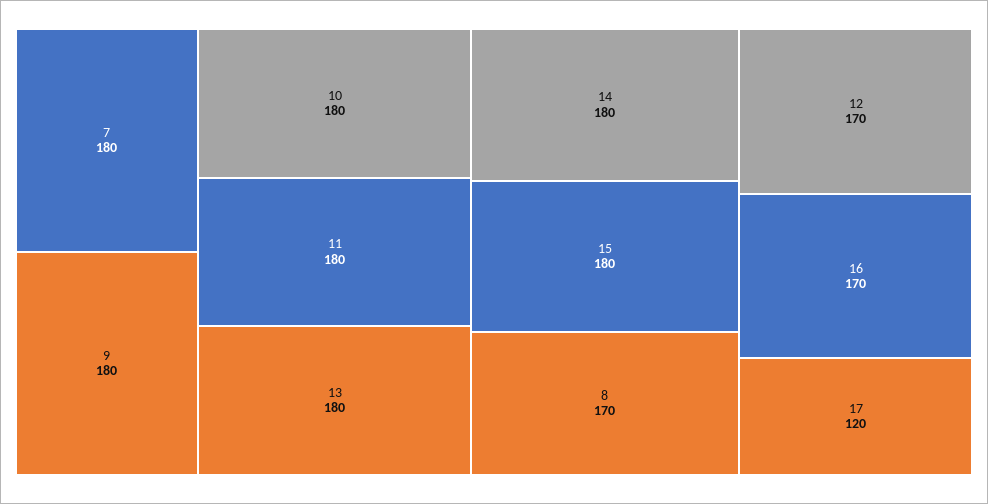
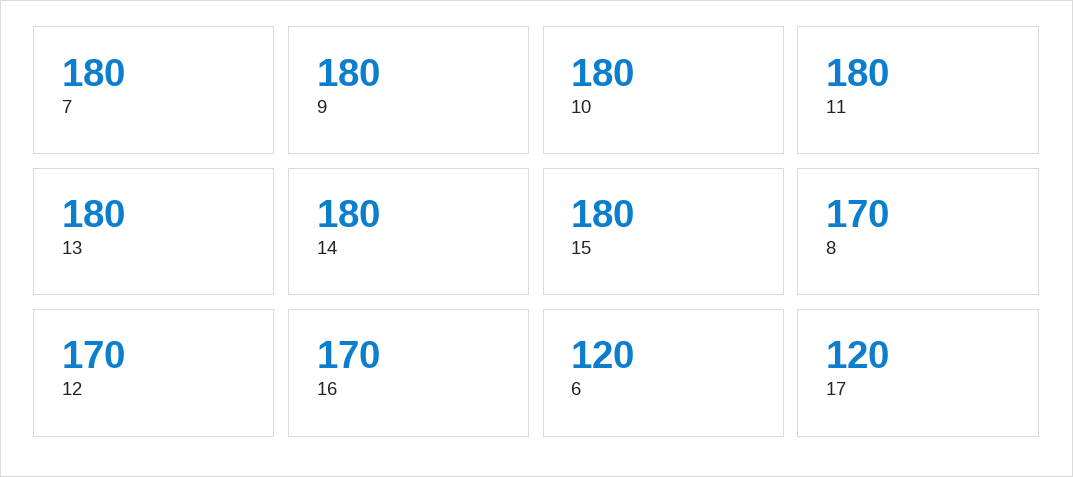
  {
    "7": 180,
    "9": 180,
    "10": 180,
    "11": 180,
    "13": 180,
    "14": 180,
    "15": 180,
    "8": 170,
    "12": 170,
    "16": 170,
-   "17": 120
+   "17": 120,
+   "6": 120
  }

